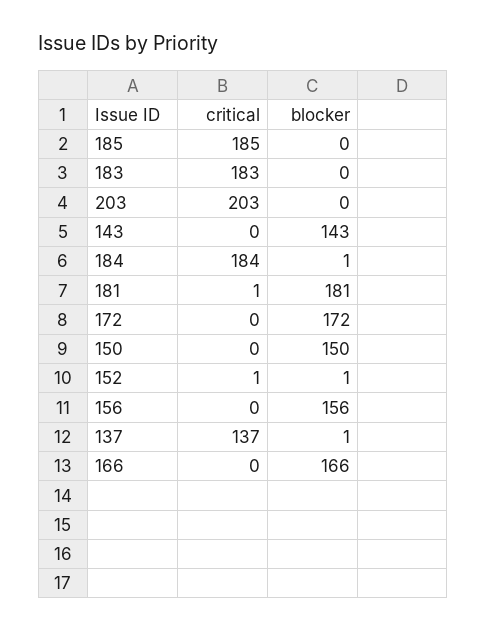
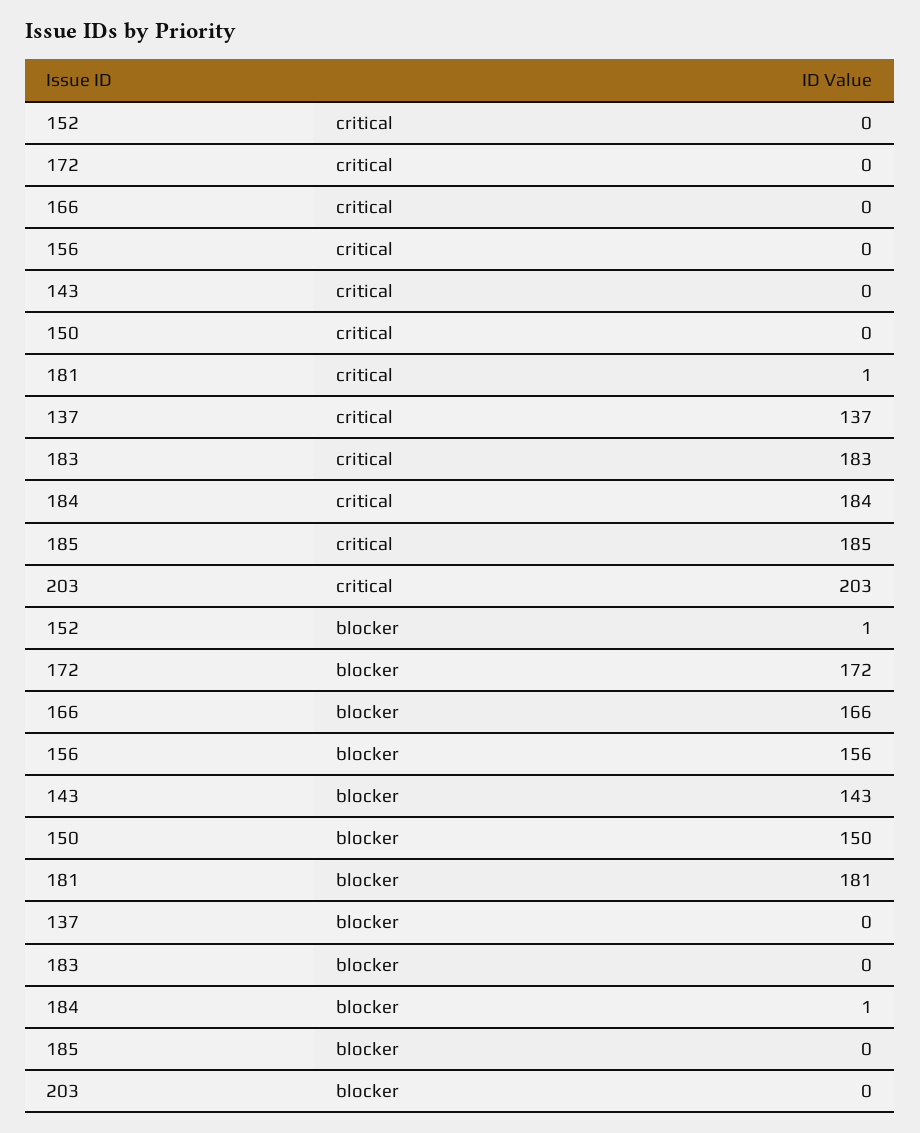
  {
    "critical": {
      "185": 185,
      "183": 183,
      "203": 203,
      "143": 0,
      "184": 184,
      "181": 1,
      "172": 0,
      "150": 0,
-     "152": 1,
+     "152": 0,
      "156": 0,
      "137": 137,
      "166": 0
    },
    "blocker": {
      "185": 0,
      "183": 0,
      "203": 0,
      "143": 143,
      "184": 1,
      "181": 181,
      "172": 172,
      "150": 150,
      "152": 1,
      "156": 156,
-     "137": 1,
+     "137": 0,
      "166": 166
    }
  }

